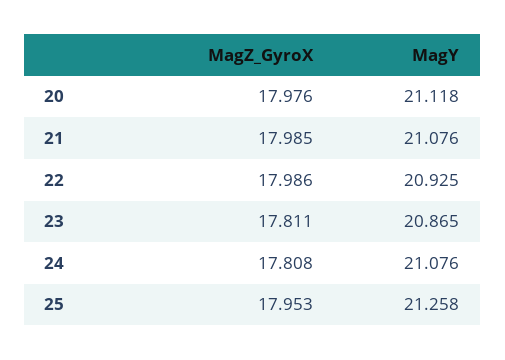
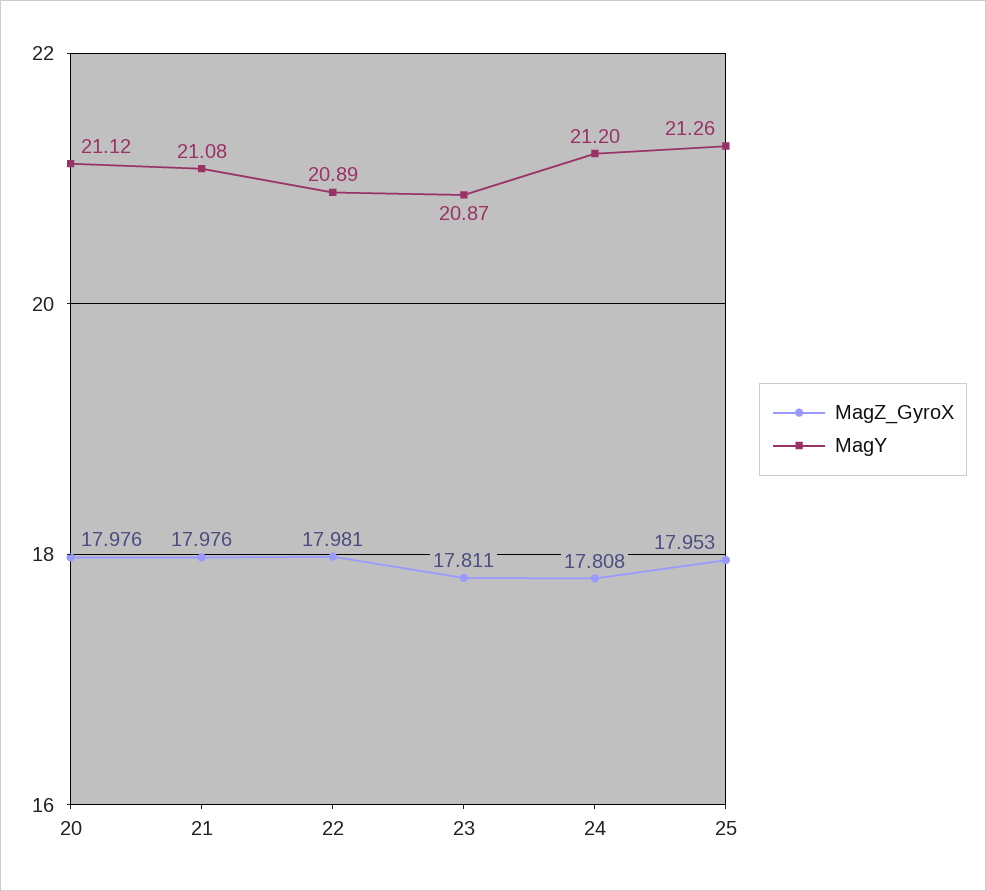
  {
    "MagZ_GyroX": {
      "20": 17.976,
-     "21": 17.985,
+     "21": 17.976,
-     "22": 17.986,
+     "22": 17.981,
      "23": 17.811,
      "24": 17.808,
      "25": 17.953
    },
    "MagY": {
      "20": 21.118,
      "21": 21.076,
-     "22": 20.925,
+     "22": 20.89,
      "23": 20.865,
-     "24": 21.076,
+     "24": 21.2,
      "25": 21.258
    }
  }

